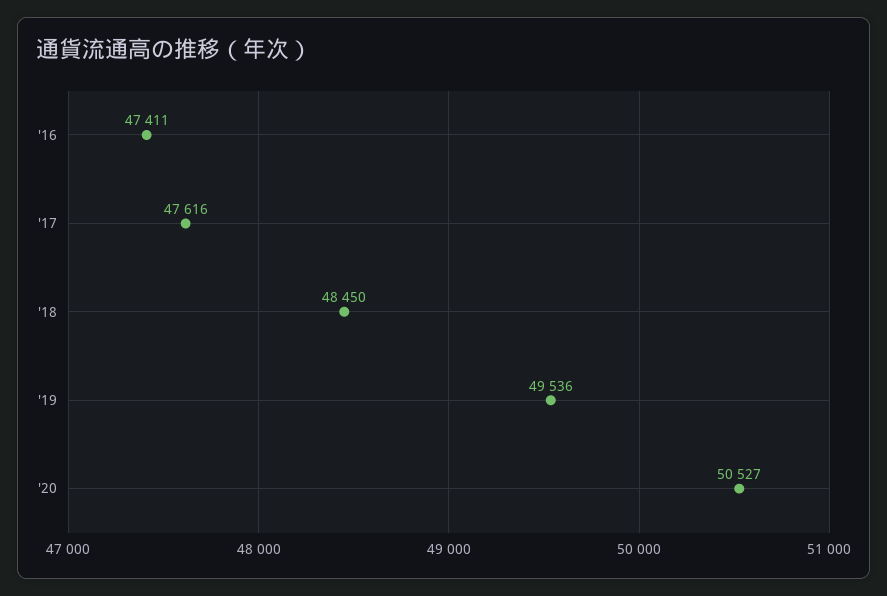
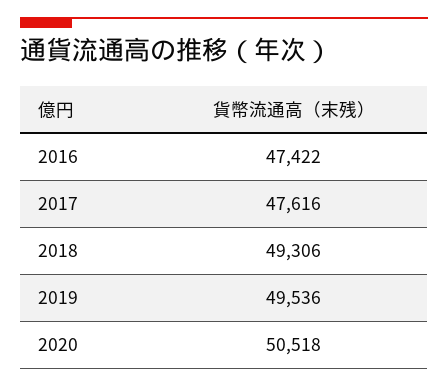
  {
-   "'16": 47411,
+   "'16": 47422,
    "'17": 47616,
-   "'18": 48450,
+   "'18": 49306,
    "'19": 49536,
-   "'20": 50527
+   "'20": 50518
  }

